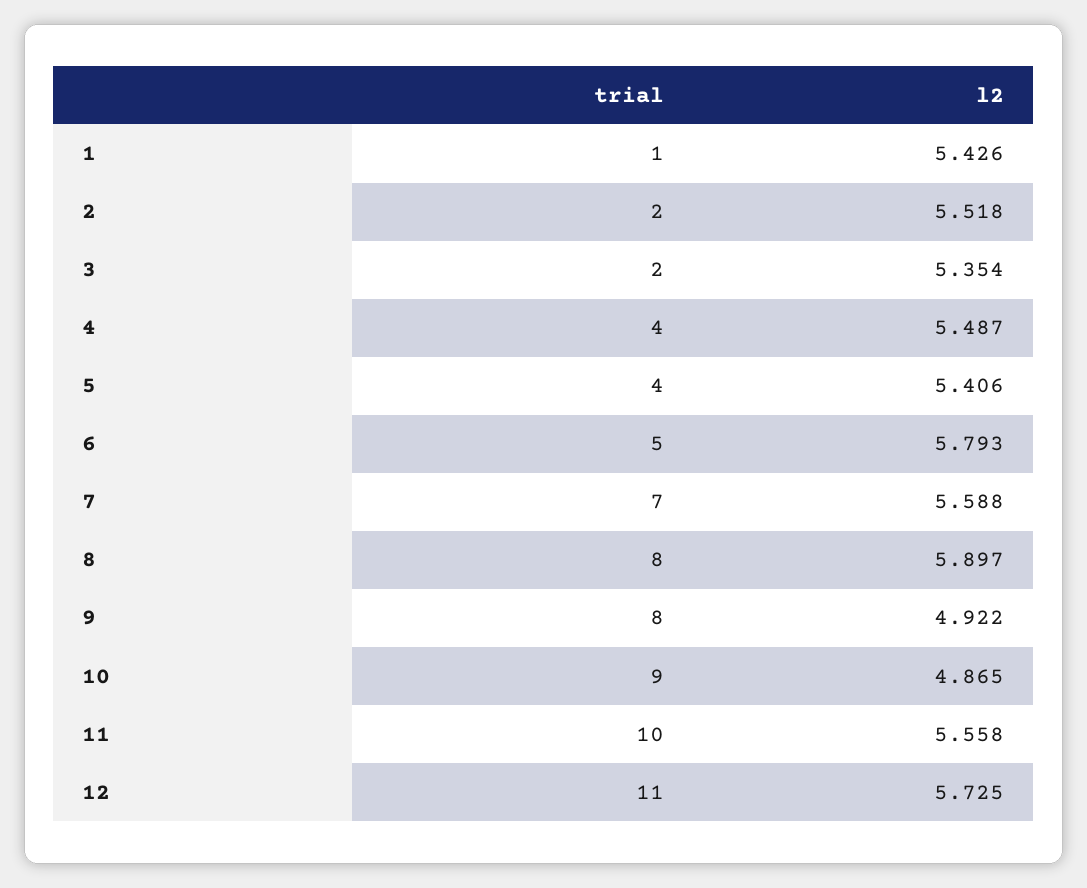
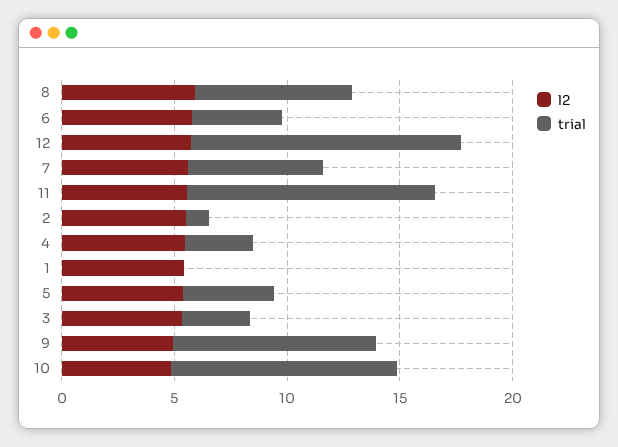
  {
    "trial": {
-     "1": 1,
+     "1": 0,
-     "2": 2,
+     "2": 1,
-     "3": 2,
+     "3": 3,
-     "4": 4,
+     "4": 3,
      "5": 4,
-     "6": 5,
+     "6": 4,
-     "7": 7,
+     "7": 6,
-     "8": 8,
+     "8": 7,
-     "9": 8,
+     "9": 9,
-     "10": 9,
+     "10": 10,
-     "11": 10,
+     "11": 11,
-     "12": 11
+     "12": 12
    },
    "l2": {
      "1": 5.426,
      "2": 5.518,
      "3": 5.354,
      "4": 5.487,
      "5": 5.406,
      "6": 5.793,
      "7": 5.588,
      "8": 5.897,
      "9": 4.922,
      "10": 4.865,
      "11": 5.558,
      "12": 5.725
    }
  }

